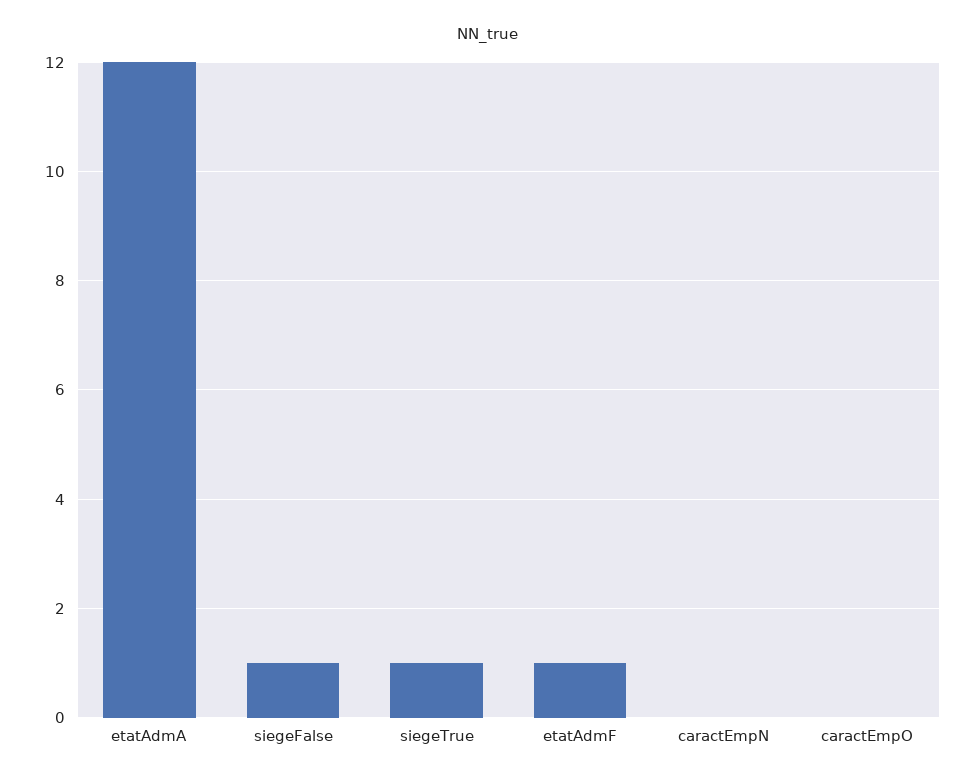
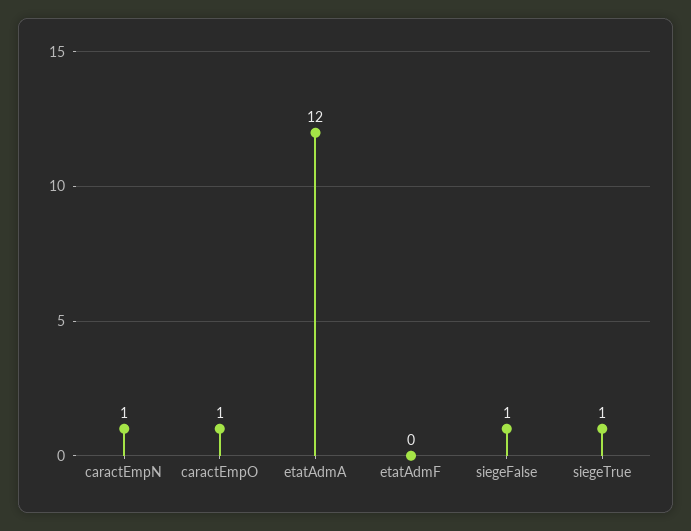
  {
    "etatAdmA": 12,
    "siegeFalse": 1,
    "siegeTrue": 1,
-   "etatAdmF": 1,
+   "etatAdmF": 0,
-   "caractEmpN": 0,
+   "caractEmpN": 1,
-   "caractEmpO": 0
+   "caractEmpO": 1
  }

